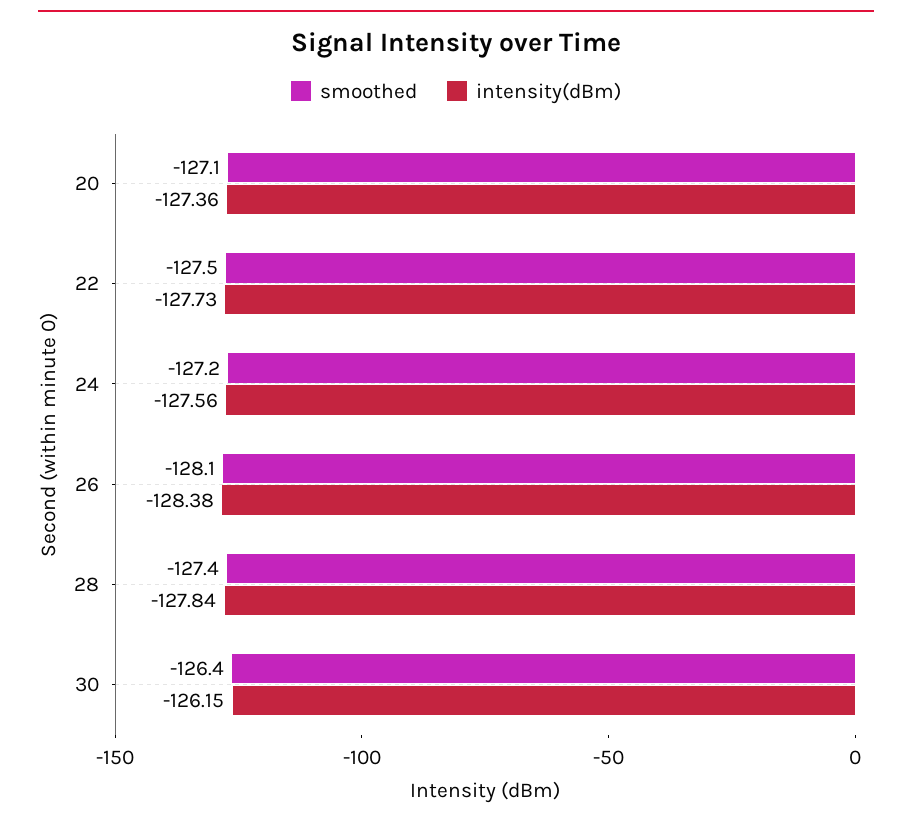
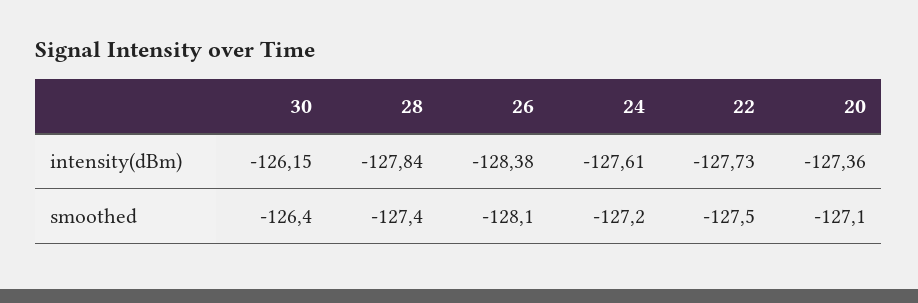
  {
    "smoothed": {
      "20": -127.1,
      "22": -127.5,
      "24": -127.2,
      "26": -128.1,
      "28": -127.4,
      "30": -126.4
    },
    "intensity(dBm)": {
      "20": -127.36,
      "22": -127.73,
-     "24": -127.56,
+     "24": -127.61,
      "26": -128.38,
      "28": -127.84,
      "30": -126.15
    }
  }

